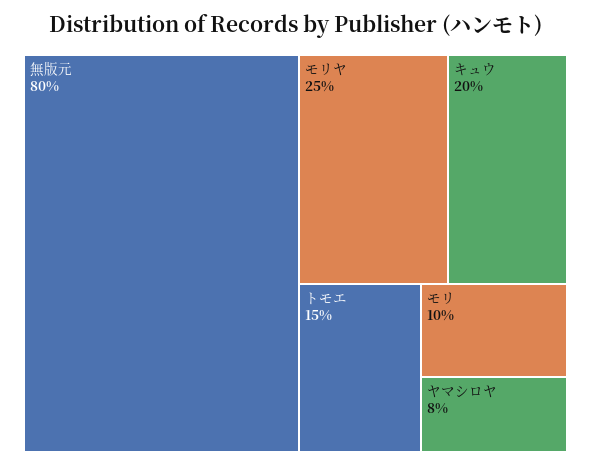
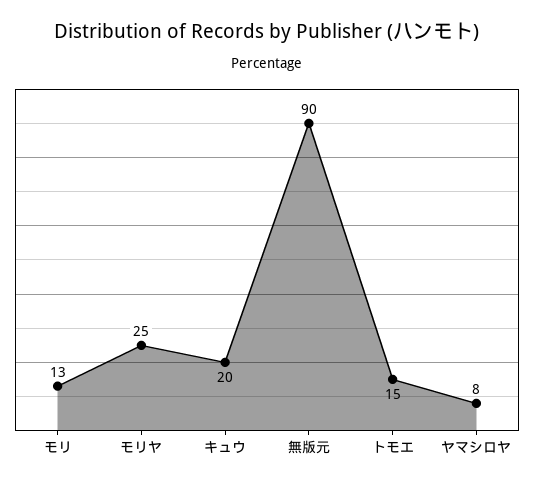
  {
-   "無版元": 80,
+   "無版元": 90,
    "モリヤ": 25,
    "キュウ": 20,
    "トモエ": 15,
-   "モリ": 10,
+   "モリ": 13,
    "ヤマシロヤ": 8
  }

